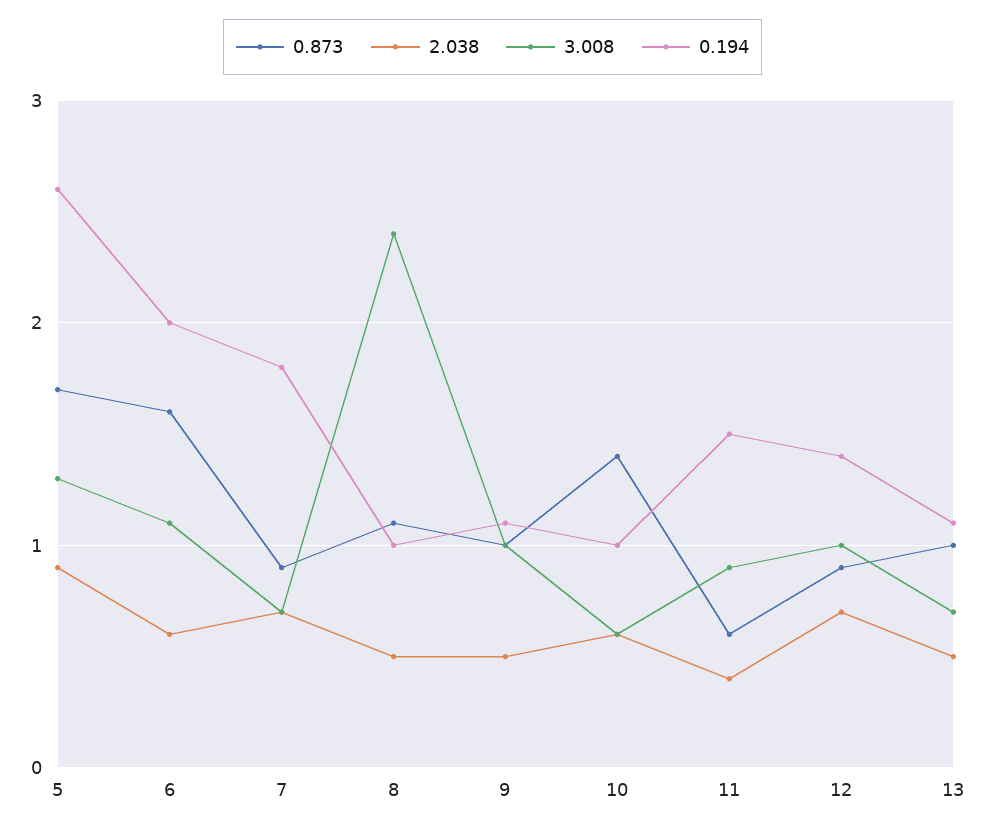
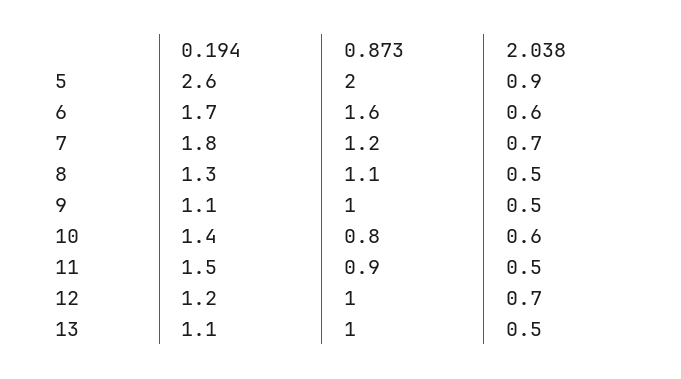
  {
    "0.873": {
-     "5": 1.7,
+     "5": 2,
      "6": 1.6,
-     "7": 0.9,
+     "7": 1.2,
      "8": 1.1,
      "9": 1,
-     "10": 1.4,
+     "10": 0.8,
-     "11": 0.6,
+     "11": 0.9,
-     "12": 0.9,
+     "12": 1,
      "13": 1
    },
    "2.038": {
      "5": 0.9,
      "6": 0.6,
      "7": 0.7,
      "8": 0.5,
      "9": 0.5,
      "10": 0.6,
-     "11": 0.4,
+     "11": 0.5,
      "12": 0.7,
      "13": 0.5
    },
-   "3.008": {
-     "5": 1.3,
-     "6": 1.1,
-     "7": 0.7,
-     "8": 2.4,
-     "9": 1,
-     "10": 0.6,
-     "11": 0.9,
-     "12": 1,
-     "13": 0.7
-   },
    "0.194": {
      "5": 2.6,
-     "6": 2,
+     "6": 1.7,
      "7": 1.8,
-     "8": 1,
+     "8": 1.3,
      "9": 1.1,
-     "10": 1,
+     "10": 1.4,
      "11": 1.5,
-     "12": 1.4,
+     "12": 1.2,
      "13": 1.1
    }
  }

